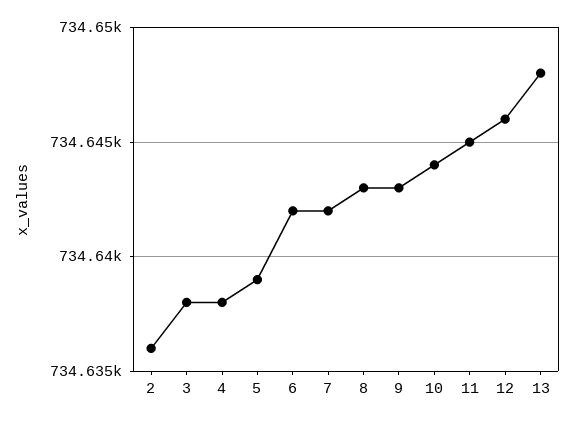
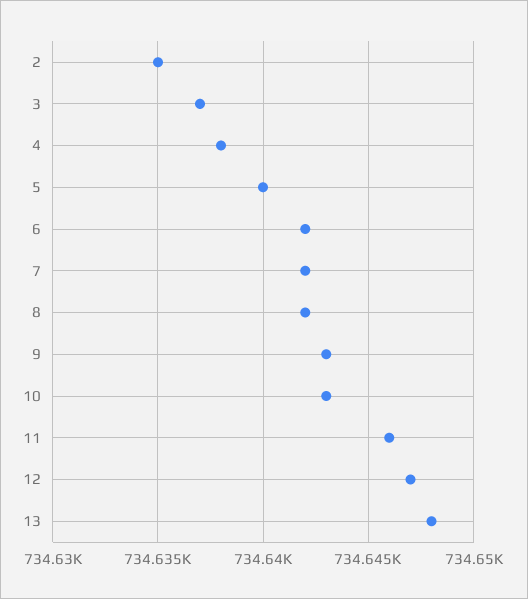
  {
-   "2": 734636,
+   "2": 734635,
-   "3": 734638,
+   "3": 734637,
    "4": 734638,
-   "5": 734639,
+   "5": 734640,
    "6": 734642,
    "7": 734642,
-   "8": 734643,
+   "8": 734642,
    "9": 734643,
-   "10": 734644,
+   "10": 734643,
-   "11": 734645,
+   "11": 734646,
-   "12": 734646,
+   "12": 734647,
    "13": 734648
  }

